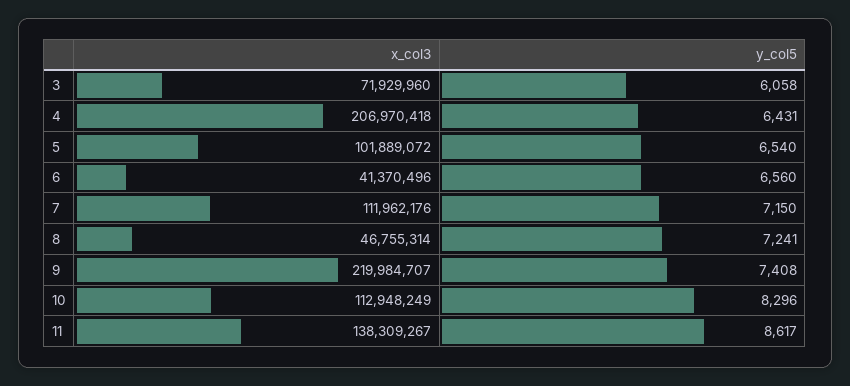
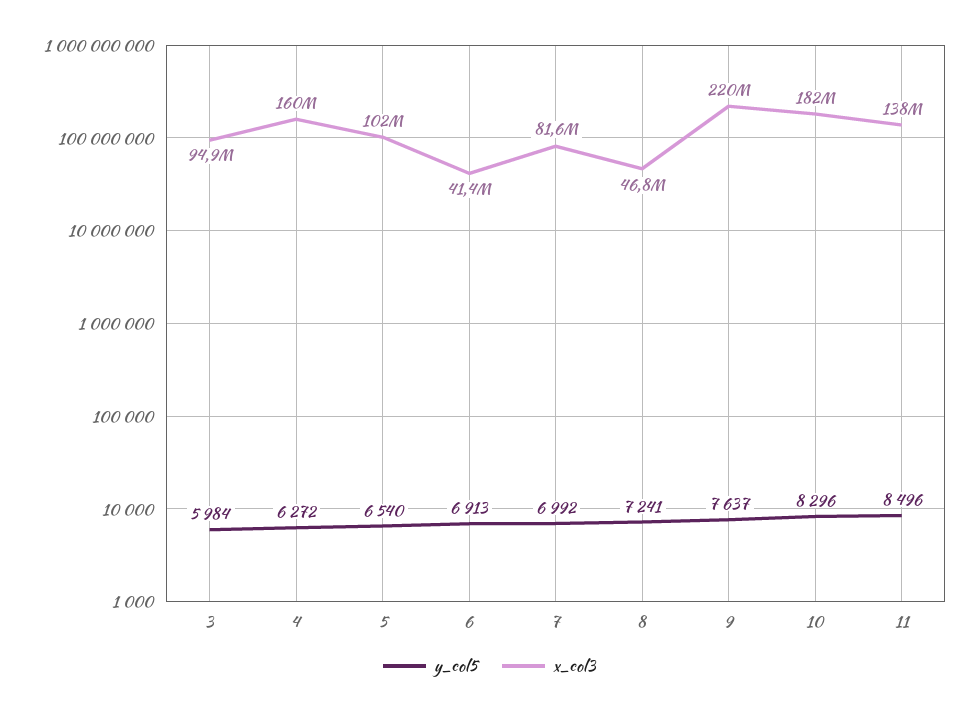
  {
    "x_col3": {
-     "3": 71929960,
+     "3": 94900000,
-     "4": 206970418,
+     "4": 160000000,
      "5": 101889072,
      "6": 41370496,
-     "7": 111962176,
+     "7": 81600000,
      "8": 46755314,
      "9": 219984707,
-     "10": 112948249,
+     "10": 182000000,
      "11": 138309267
    },
    "y_col5": {
-     "3": 6058,
+     "3": 5984,
-     "4": 6431,
+     "4": 6272,
      "5": 6540,
-     "6": 6560,
+     "6": 6913,
-     "7": 7150,
+     "7": 6992,
      "8": 7241,
-     "9": 7408,
+     "9": 7637,
      "10": 8296,
-     "11": 8617
+     "11": 8496
    }
  }

